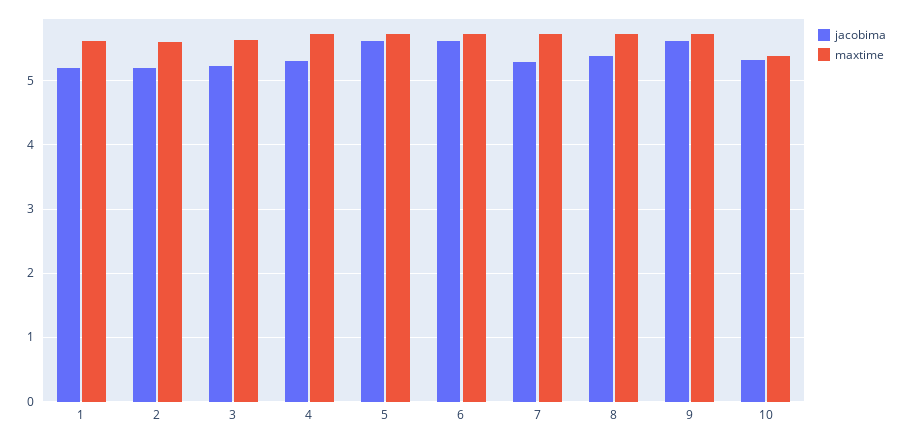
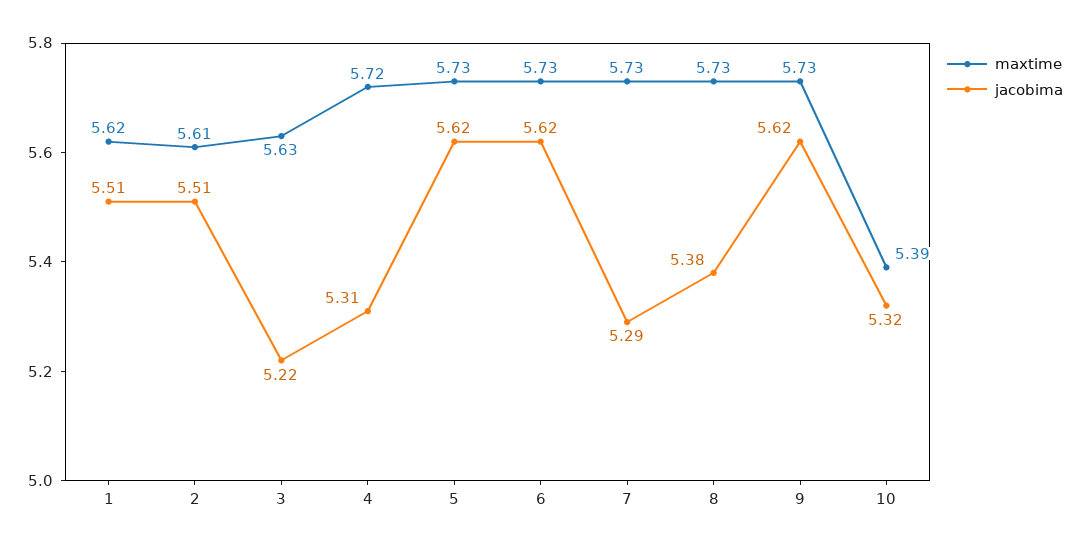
  {
    "jacobima": {
-     "1": 5.2,
+     "1": 5.51,
-     "2": 5.2,
+     "2": 5.51,
      "3": 5.22,
      "4": 5.31,
      "5": 5.62,
      "6": 5.62,
      "7": 5.29,
      "8": 5.38,
      "9": 5.62,
      "10": 5.32
    },
    "maxtime": {
      "1": 5.62,
      "2": 5.61,
      "3": 5.63,
      "4": 5.72,
      "5": 5.73,
      "6": 5.73,
      "7": 5.73,
      "8": 5.73,
      "9": 5.73,
      "10": 5.39
    }
  }

